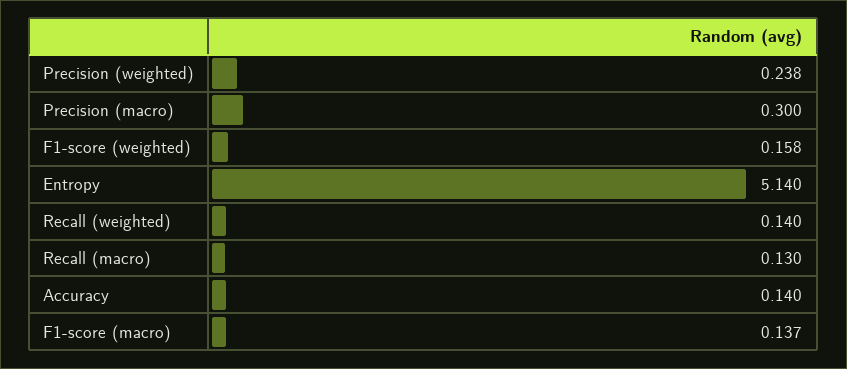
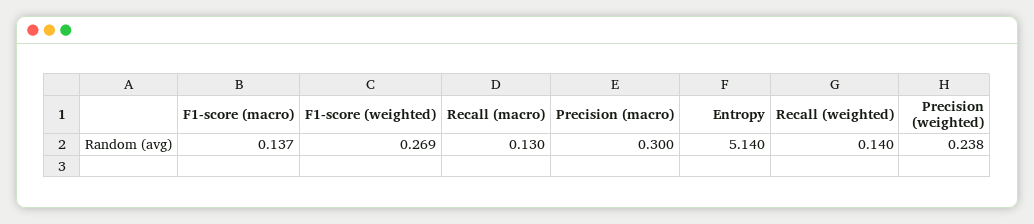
  {
    "Precision (weighted)": 0.238,
    "Precision (macro)": 0.3,
-   "F1-score (weighted)": 0.158,
+   "F1-score (weighted)": 0.269,
    "Entropy": 5.14,
    "Recall (weighted)": 0.14,
    "Recall (macro)": 0.13,
-   "Accuracy": 0.14,
    "F1-score (macro)": 0.137
  }

